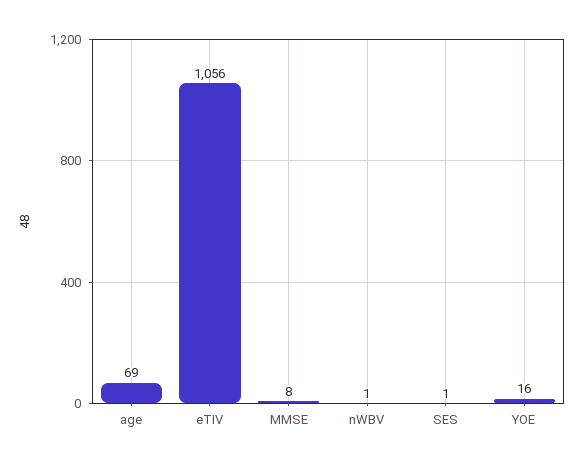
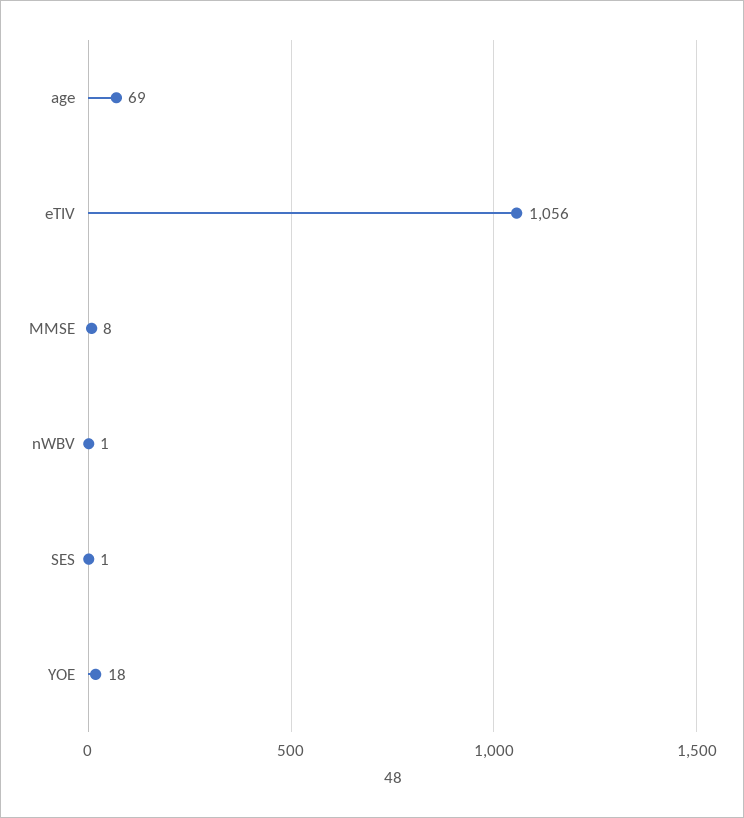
  {
    "age": 69,
    "eTIV": 1056,
    "MMSE": 8,
    "nWBV": 1,
    "SES": 1,
-   "YOE": 16
+   "YOE": 18
  }

